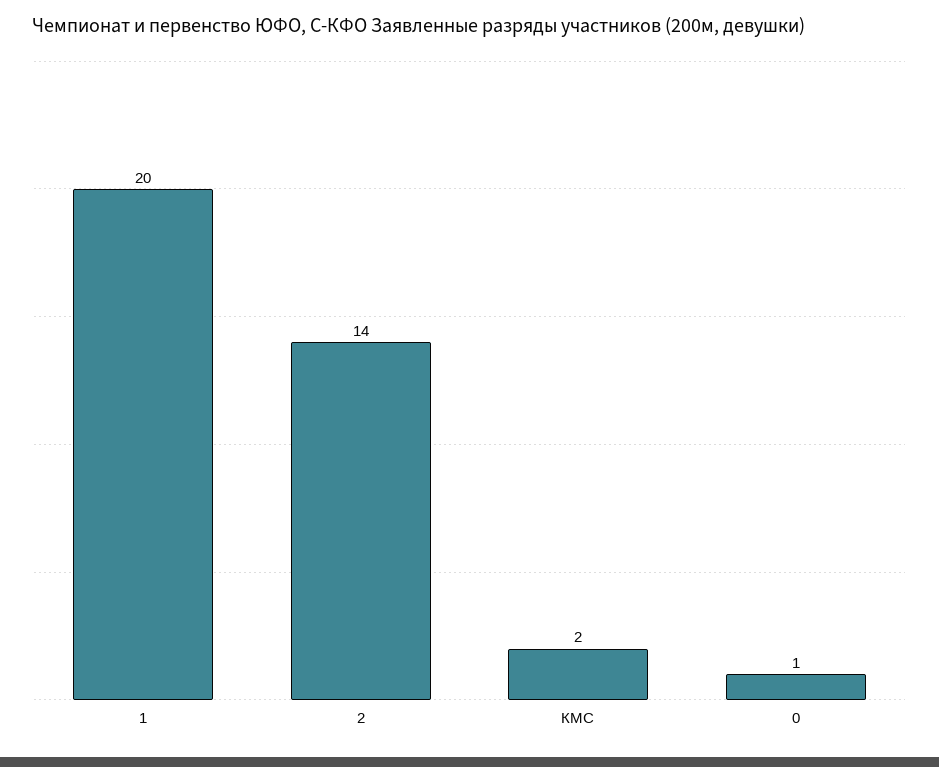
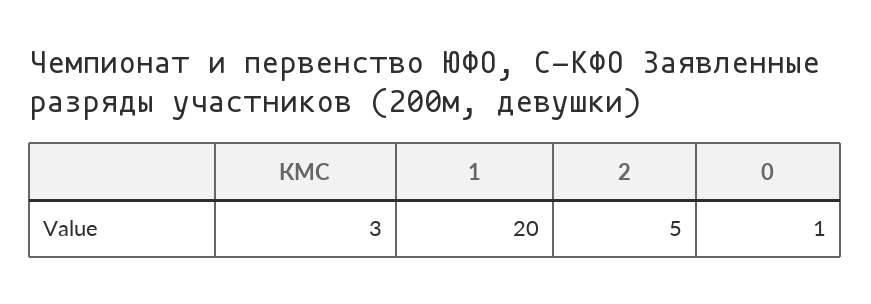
  {
    "1": 20,
-   "2": 14,
+   "2": 5,
-   "КМС": 2,
+   "КМС": 3,
    "0": 1
  }

